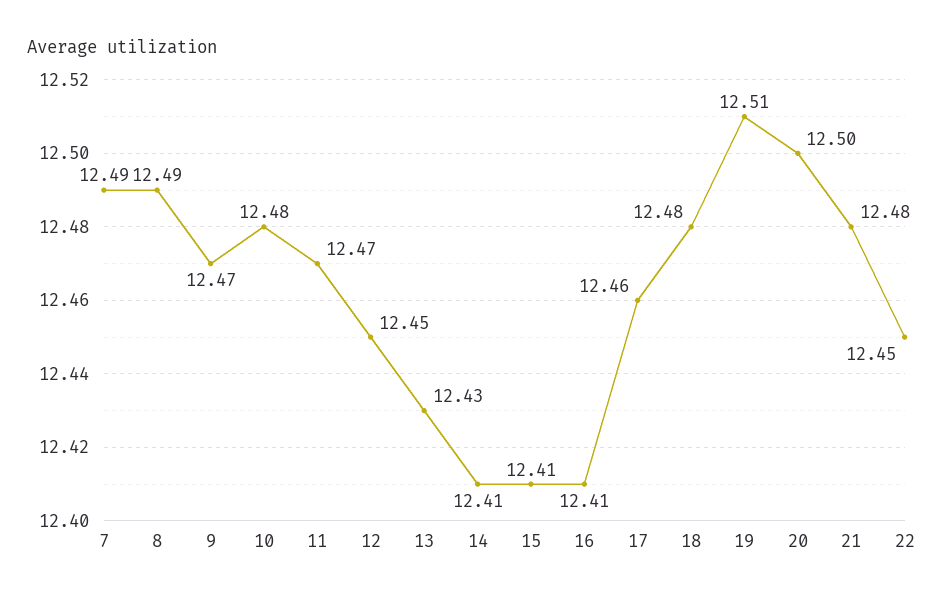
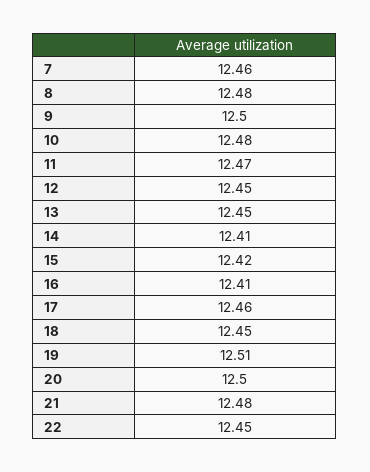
  {
-   "7": 12.49,
+   "7": 12.46,
-   "8": 12.49,
+   "8": 12.48,
-   "9": 12.47,
+   "9": 12.5,
    "10": 12.48,
    "11": 12.47,
    "12": 12.45,
-   "13": 12.43,
+   "13": 12.45,
    "14": 12.41,
-   "15": 12.41,
+   "15": 12.42,
    "16": 12.41,
    "17": 12.46,
-   "18": 12.48,
+   "18": 12.45,
    "19": 12.51,
    "20": 12.5,
    "21": 12.48,
    "22": 12.45
  }

